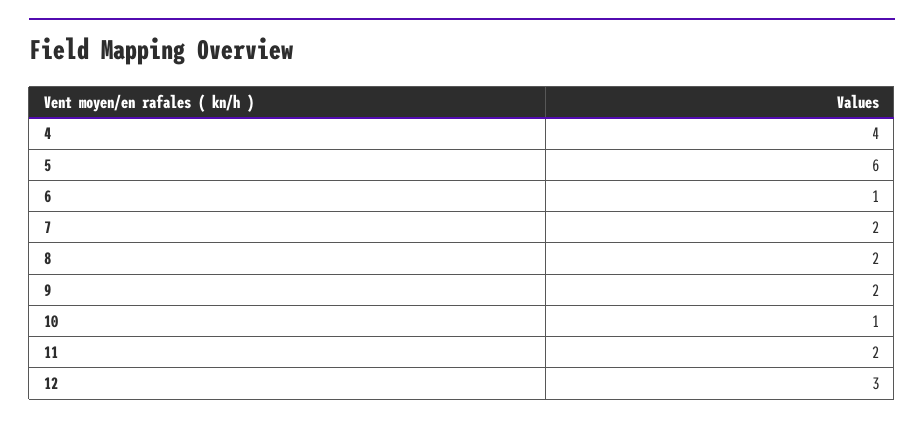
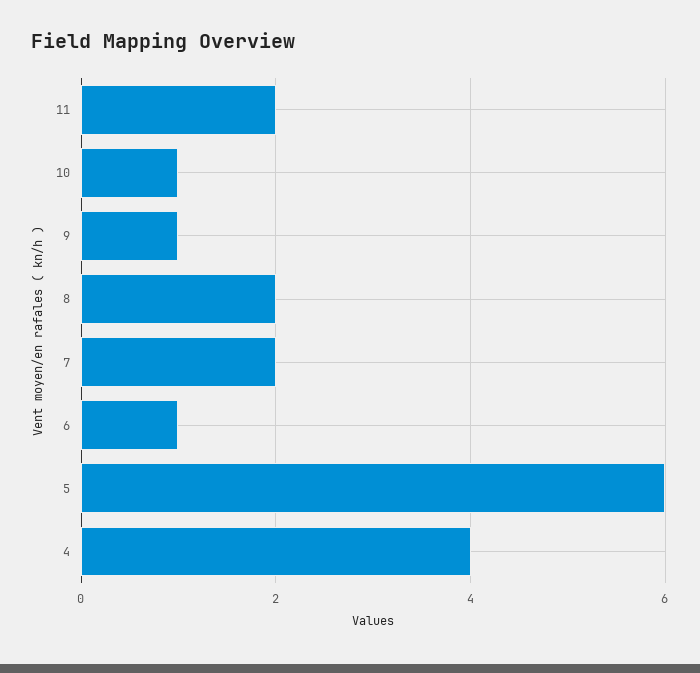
  {
    "4": 4,
    "5": 6,
    "6": 1,
    "7": 2,
    "8": 2,
-   "9": 2,
+   "9": 1,
    "10": 1,
-   "11": 2,
+   "11": 2
-   "12": 3
  }

